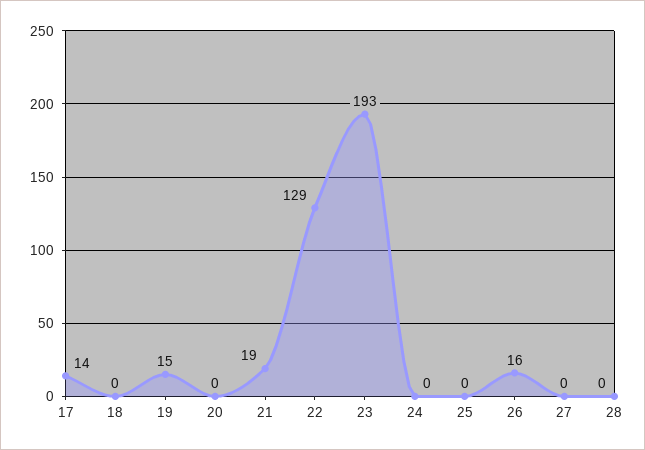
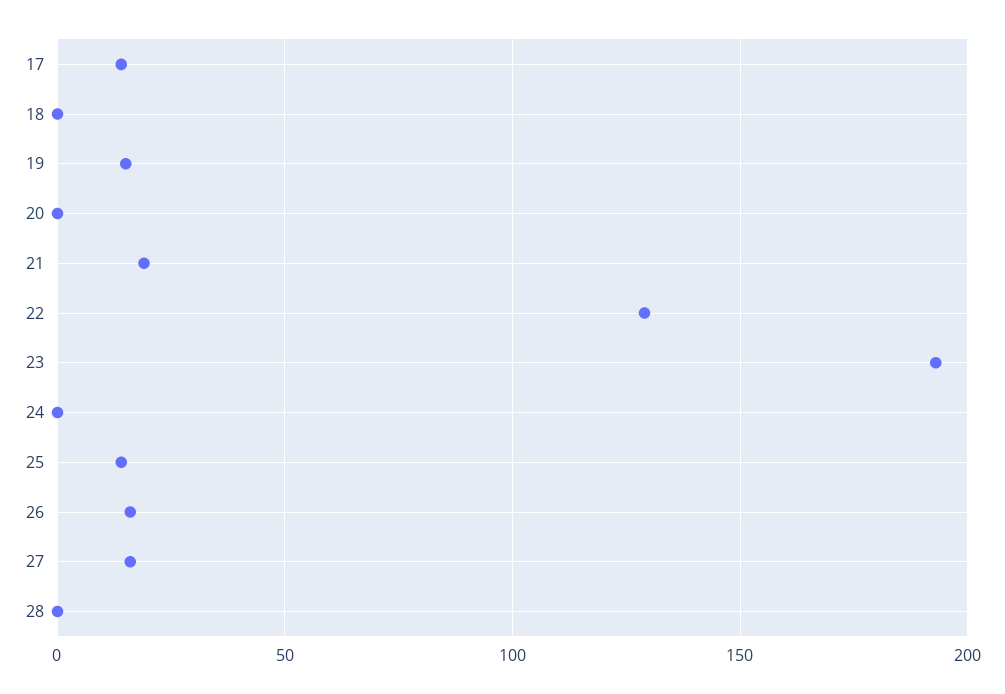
  {
    "17": 14,
    "18": 0,
    "19": 15,
    "20": 0,
    "21": 19,
    "22": 129,
    "23": 193,
    "24": 0,
-   "25": 0,
+   "25": 15,
    "26": 16,
-   "27": 0,
+   "27": 15,
    "28": 0
  }

